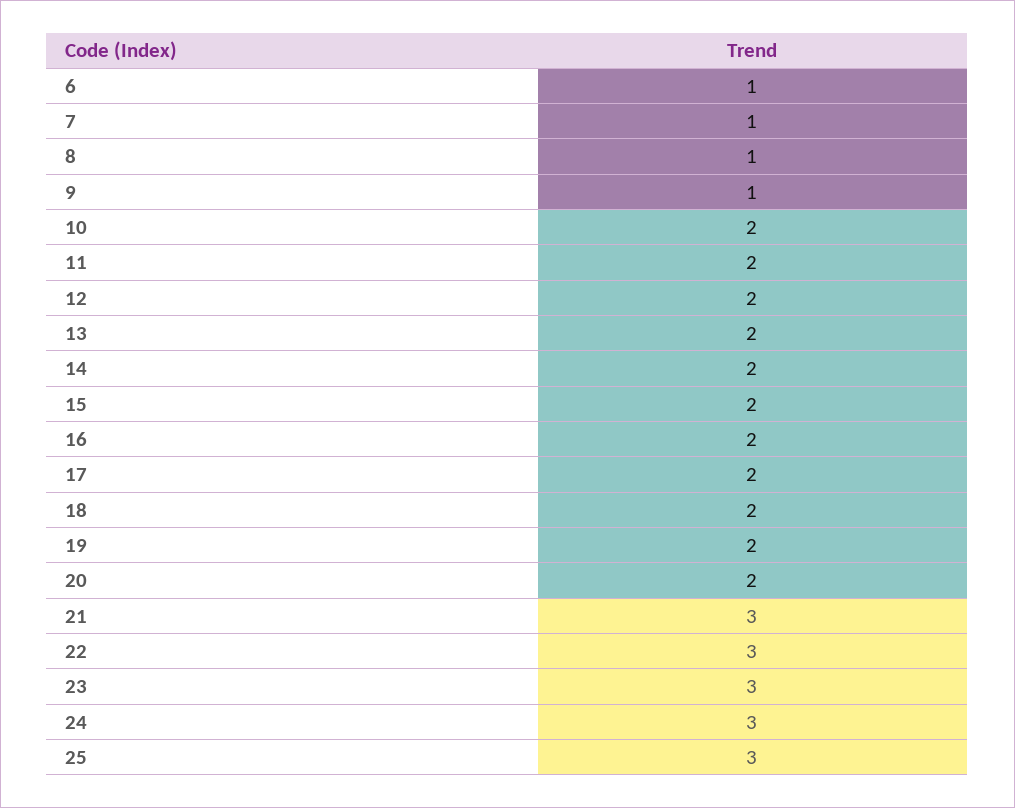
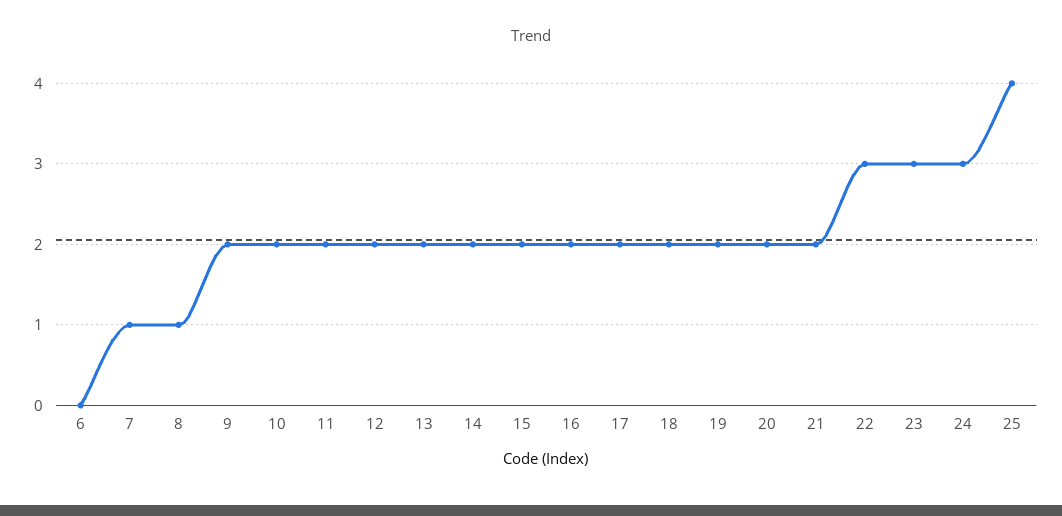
  {
-   "6": 1,
+   "6": 0,
    "7": 1,
    "8": 1,
-   "9": 1,
+   "9": 2,
    "10": 2,
    "11": 2,
    "12": 2,
    "13": 2,
    "14": 2,
    "15": 2,
    "16": 2,
    "17": 2,
    "18": 2,
    "19": 2,
    "20": 2,
-   "21": 3,
+   "21": 2,
    "22": 3,
    "23": 3,
    "24": 3,
-   "25": 3
+   "25": 4
  }

